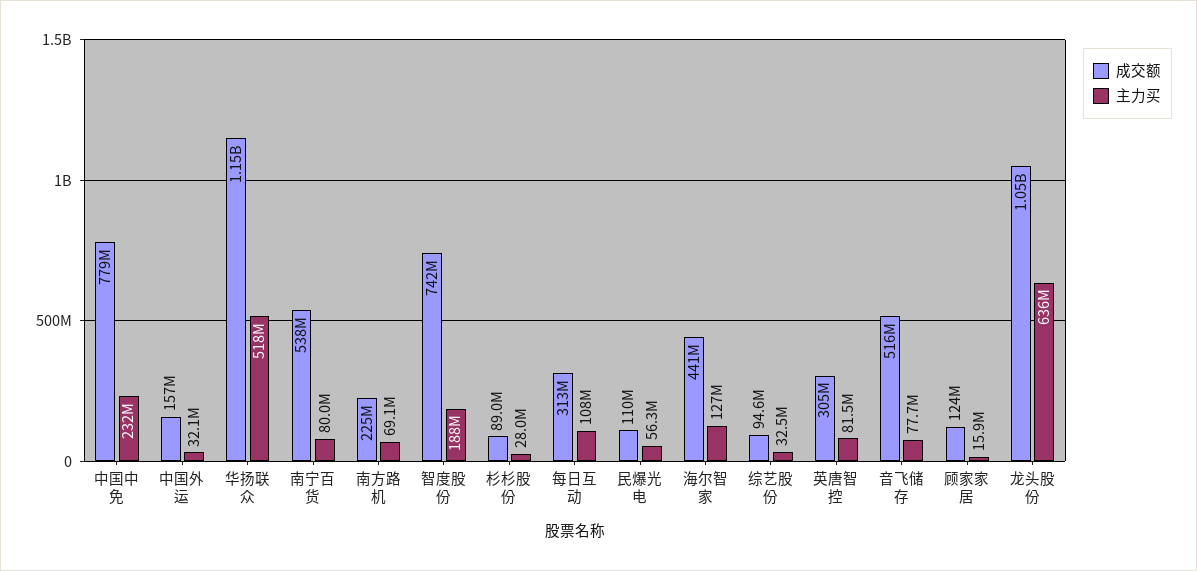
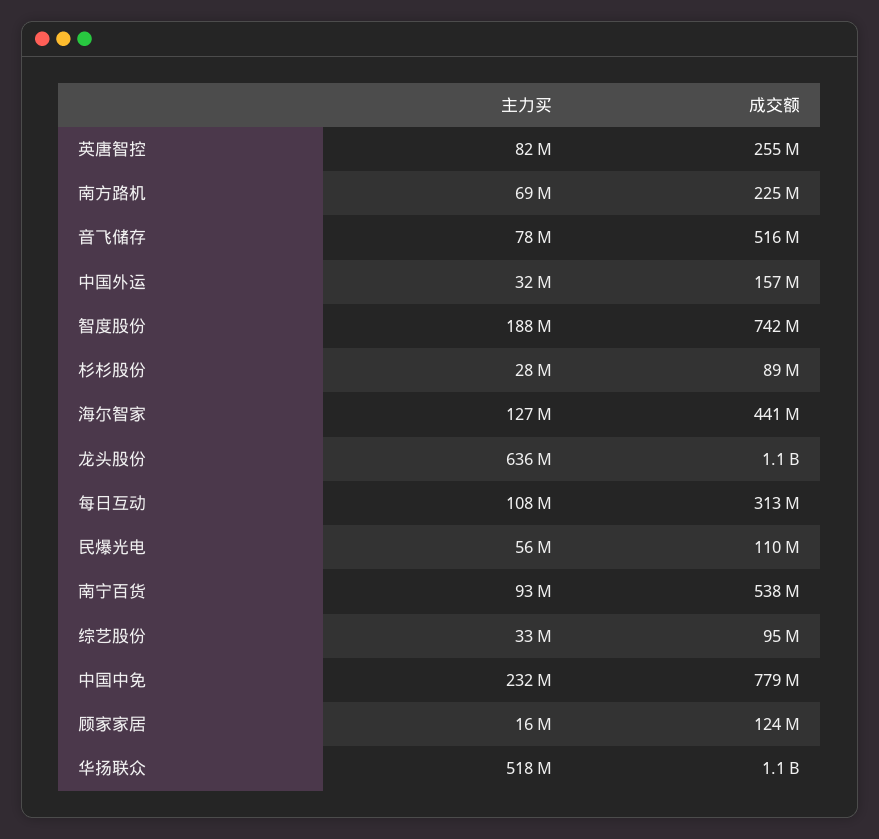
  {
    "成交额": {
      "中国中免": 779000000,
      "中国外运": 157000000,
      "华扬联众": 1150000000,
      "南宁百货": 538000000,
      "南方路机": 225000000,
      "智度股份": 742000000,
      "杉杉股份": 89000000,
      "每日互动": 313000000,
      "民爆光电": 110000000,
      "海尔智家": 441000000,
      "综艺股份": 94600000,
-     "英唐智控": 305000000,
+     "英唐智控": 255000000,
      "音飞储存": 516000000,
      "顾家家居": 124000000,
      "龙头股份": 1050000000
    },
    "主力买": {
      "中国中免": 232000000,
      "中国外运": 32100000,
      "华扬联众": 518000000,
-     "南宁百货": 80000000,
+     "南宁百货": 93000000,
      "南方路机": 69100000,
      "智度股份": 188000000,
      "杉杉股份": 28000000,
      "每日互动": 108000000,
      "民爆光电": 56300000,
      "海尔智家": 127000000,
      "综艺股份": 32500000,
      "英唐智控": 81500000,
      "音飞储存": 77700000,
      "顾家家居": 15900000,
      "龙头股份": 636000000
    }
  }

